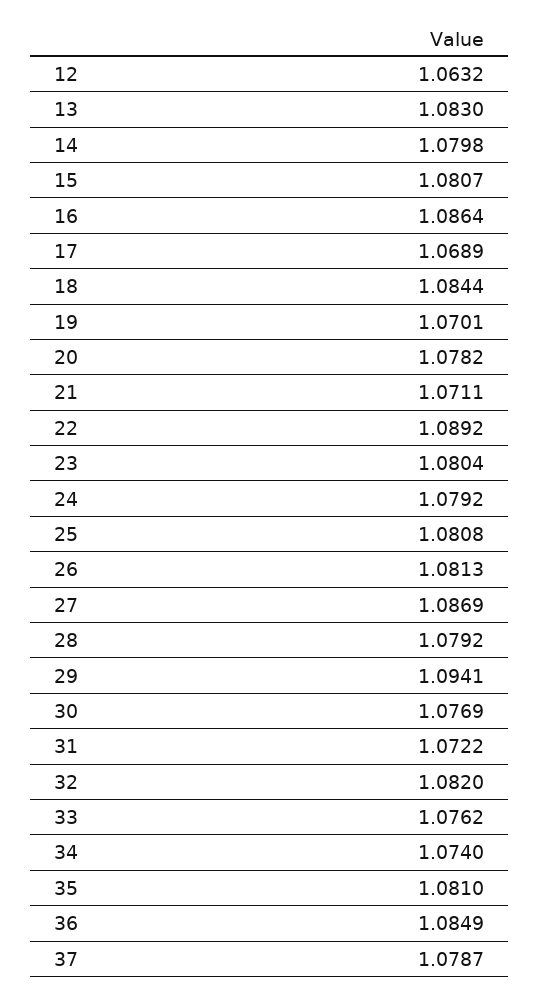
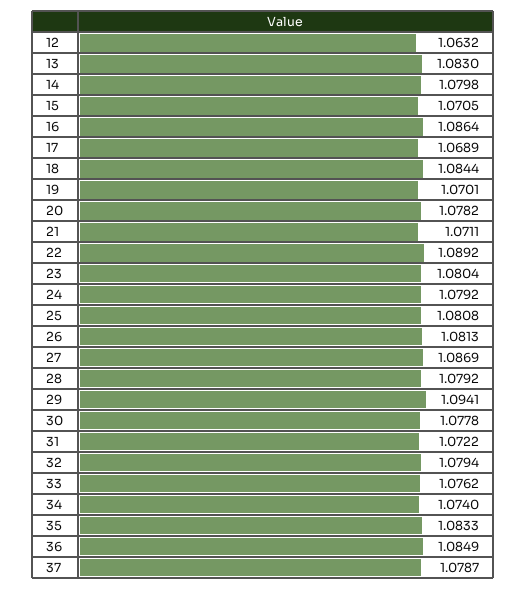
  {
    "12": 1.0632,
    "13": 1.083,
    "14": 1.0798,
-   "15": 1.0807,
+   "15": 1.0705,
    "16": 1.0864,
    "17": 1.0689,
    "18": 1.0844,
    "19": 1.0701,
    "20": 1.0782,
    "21": 1.0711,
    "22": 1.0892,
    "23": 1.0804,
    "24": 1.0792,
    "25": 1.0808,
    "26": 1.0813,
    "27": 1.0869,
    "28": 1.0792,
    "29": 1.0941,
-   "30": 1.0769,
+   "30": 1.0778,
    "31": 1.0722,
-   "32": 1.082,
+   "32": 1.0794,
    "33": 1.0762,
    "34": 1.074,
-   "35": 1.081,
+   "35": 1.0833,
    "36": 1.0849,
    "37": 1.0787
  }

